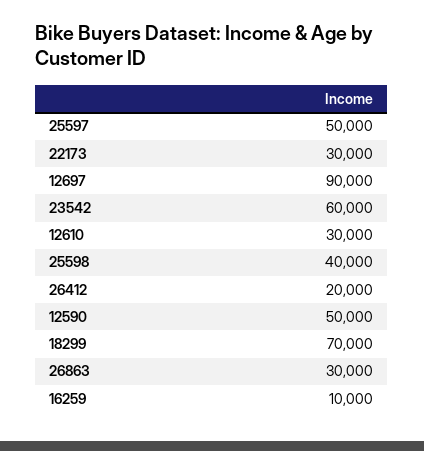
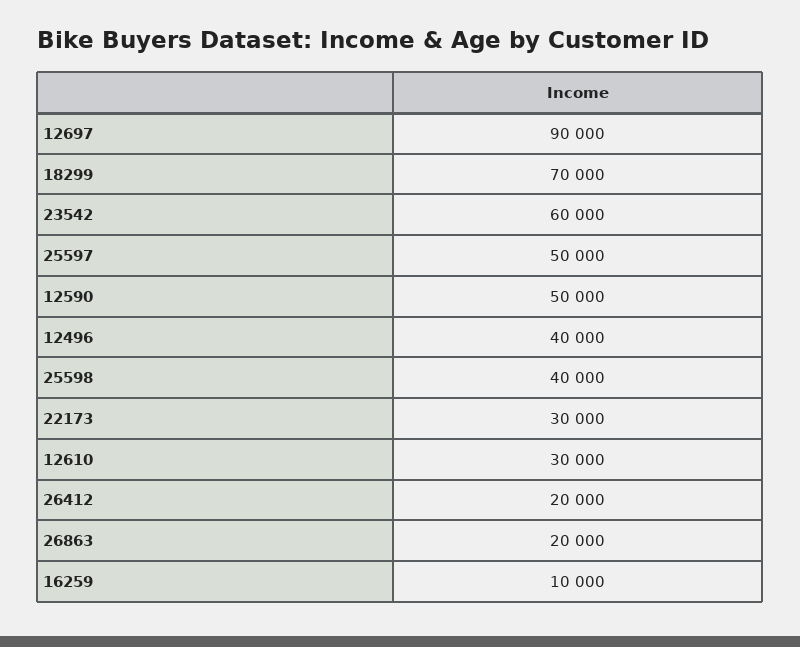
  {
    "25597": 50000,
    "22173": 30000,
    "12697": 90000,
    "23542": 60000,
    "12610": 30000,
    "25598": 40000,
    "26412": 20000,
    "12590": 50000,
    "18299": 70000,
-   "26863": 30000,
+   "26863": 20000,
-   "16259": 10000
+   "16259": 10000,
+   "12496": 40000
  }

